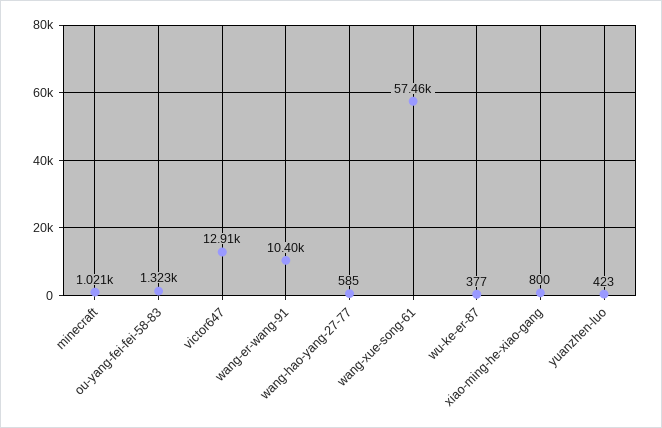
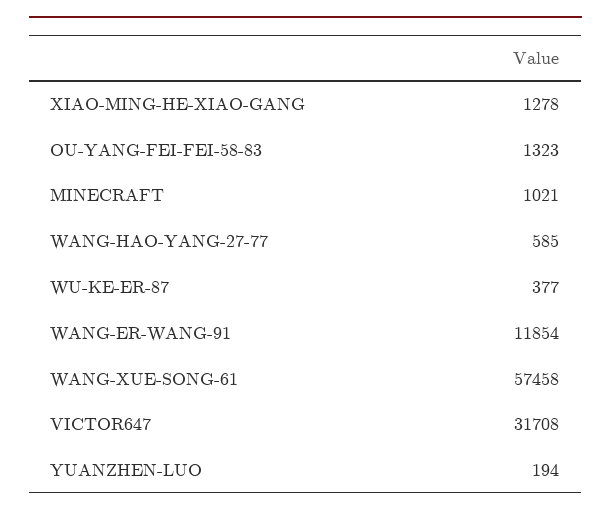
  {
    "minecraft": 1021,
    "ou-yang-fei-fei-58-83": 1323,
-   "victor647": 12910,
+   "victor647": 31708,
-   "wang-er-wang-91": 10400,
+   "wang-er-wang-91": 11854,
    "wang-hao-yang-27-77": 585,
    "wang-xue-song-61": 57458,
    "wu-ke-er-87": 377,
-   "xiao-ming-he-xiao-gang": 800,
+   "xiao-ming-he-xiao-gang": 1278,
-   "yuanzhen-luo": 423
+   "yuanzhen-luo": 194
  }

